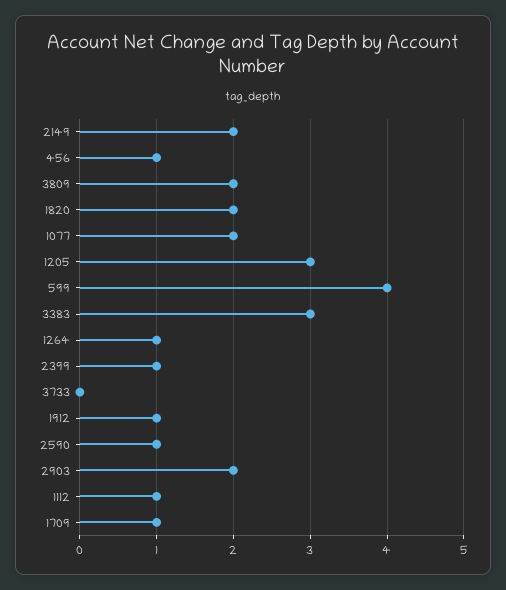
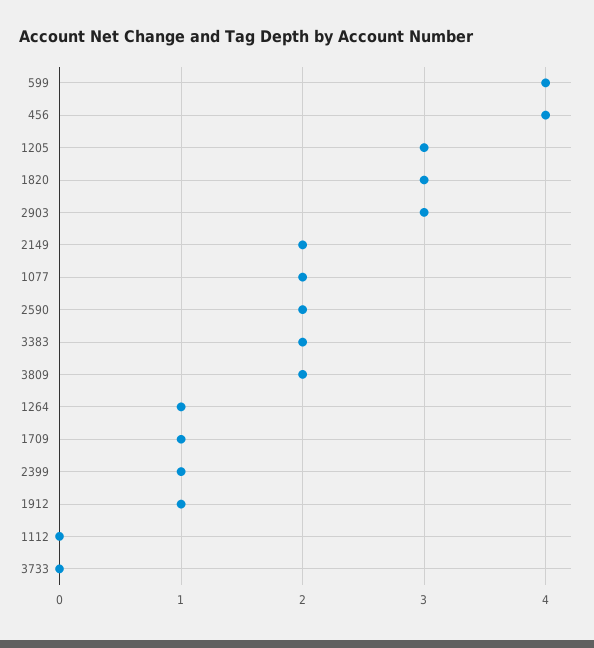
  {
    "2149": 2,
-   "456": 1,
+   "456": 4,
    "3809": 2,
-   "1820": 2,
+   "1820": 3,
    "1077": 2,
    "1205": 3,
    "599": 4,
-   "3383": 3,
+   "3383": 2,
    "1264": 1,
    "2399": 1,
    "3733": 0,
    "1912": 1,
-   "2590": 1,
+   "2590": 2,
-   "2903": 2,
+   "2903": 3,
-   "1112": 1,
+   "1112": 0,
    "1709": 1
  }

